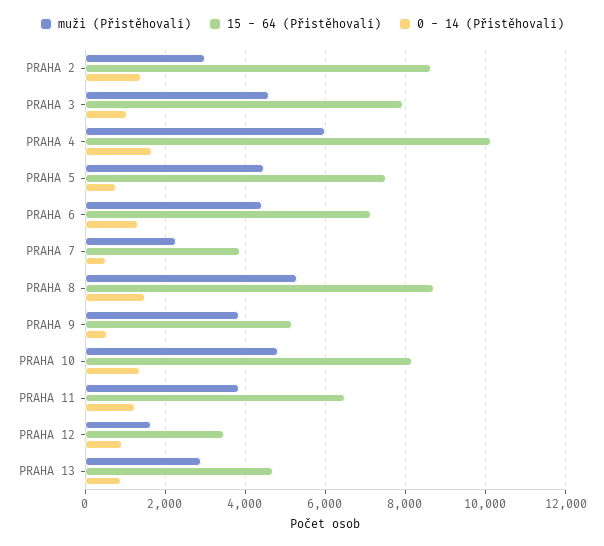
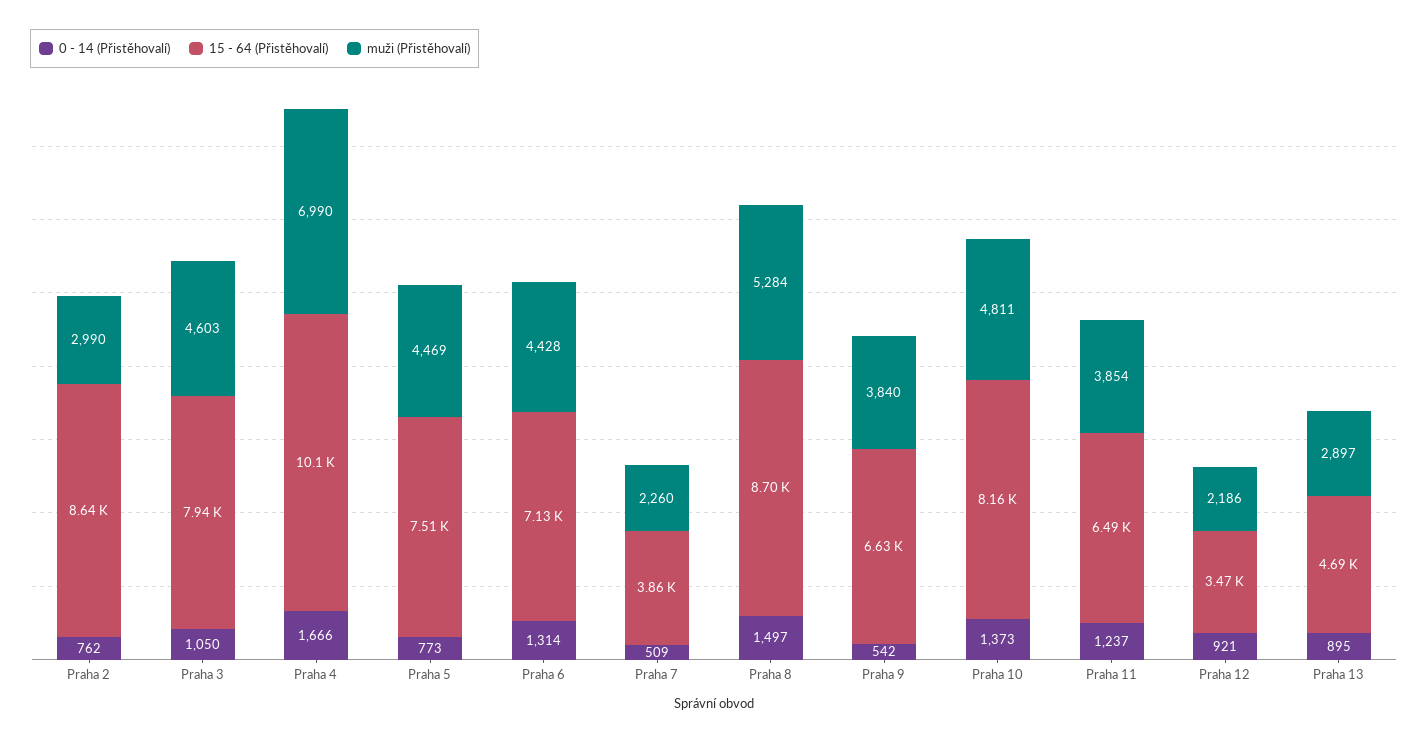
  {
    "muži (Přistěhovalí)": {
      "PRAHA 2": 2990,
      "PRAHA 3": 4603,
-     "PRAHA 4": 6000,
+     "PRAHA 4": 6990,
      "PRAHA 5": 4469,
      "PRAHA 6": 4428,
      "PRAHA 7": 2260,
      "PRAHA 8": 5284,
      "PRAHA 9": 3840,
      "PRAHA 10": 4811,
      "PRAHA 11": 3854,
-     "PRAHA 12": 1600,
+     "PRAHA 12": 2186,
      "PRAHA 13": 2897
    },
    "15 - 64 (Přistěhovalí)": {
      "PRAHA 2": 8640,
      "PRAHA 3": 7940,
      "PRAHA 4": 10100,
      "PRAHA 5": 7510,
      "PRAHA 6": 7130,
      "PRAHA 7": 3860,
      "PRAHA 8": 8700,
-     "PRAHA 9": 5200,
+     "PRAHA 9": 6630,
      "PRAHA 10": 8160,
      "PRAHA 11": 6490,
      "PRAHA 12": 3470,
      "PRAHA 13": 4690
    },
    "0 - 14 (Přistěhovalí)": {
-     "PRAHA 2": 1400,
+     "PRAHA 2": 762,
      "PRAHA 3": 1050,
      "PRAHA 4": 1666,
      "PRAHA 5": 773,
      "PRAHA 6": 1314,
      "PRAHA 7": 509,
      "PRAHA 8": 1497,
      "PRAHA 9": 542,
      "PRAHA 10": 1373,
      "PRAHA 11": 1237,
      "PRAHA 12": 921,
      "PRAHA 13": 895
    }
  }

